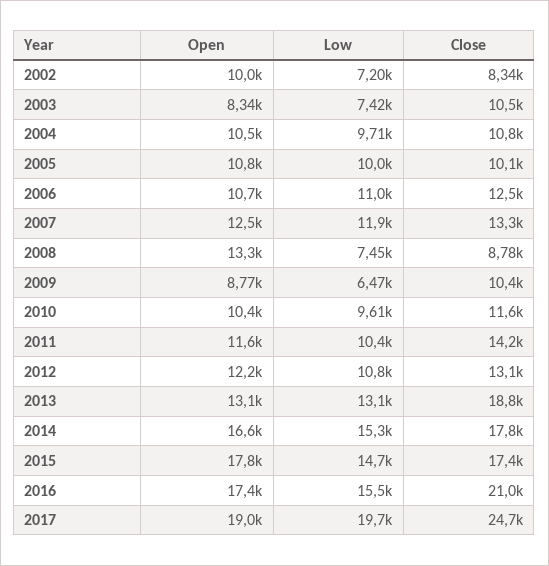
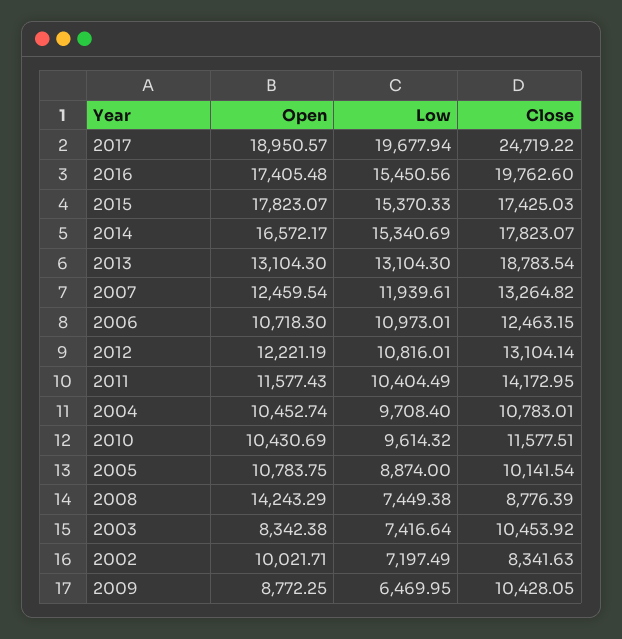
  {
    "Open": {
      "2002": 10021.71,
      "2003": 8342.38,
      "2004": 10452.74,
      "2005": 10783.75,
      "2006": 10718.3,
      "2007": 12459.54,
-     "2008": 13300,
+     "2008": 14243.29,
      "2009": 8772.25,
      "2010": 10430.69,
      "2011": 11577.43,
      "2012": 12221.19,
      "2013": 13104.3,
      "2014": 16572.17,
      "2015": 17823.07,
      "2016": 17405.48,
      "2017": 18950.57
    },
    "Low": {
      "2002": 7197.49,
      "2003": 7416.64,
      "2004": 9708.4,
-     "2005": 10000,
+     "2005": 8874,
      "2006": 10973.01,
      "2007": 11939.61,
      "2008": 7449.38,
      "2009": 6469.95,
      "2010": 9614.32,
      "2011": 10404.49,
      "2012": 10816.01,
      "2013": 13104.3,
      "2014": 15340.69,
-     "2015": 14700,
+     "2015": 15370.33,
      "2016": 15450.56,
      "2017": 19677.94
    },
    "Close": {
      "2002": 8341.63,
      "2003": 10453.92,
      "2004": 10783.01,
      "2005": 10141.54,
      "2006": 12463.15,
      "2007": 13264.82,
      "2008": 8776.39,
      "2009": 10428.05,
      "2010": 11577.51,
      "2011": 14172.95,
      "2012": 13104.14,
      "2013": 18783.54,
      "2014": 17823.07,
      "2015": 17425.03,
-     "2016": 21000,
+     "2016": 19762.6,
      "2017": 24719.22
    }
  }

